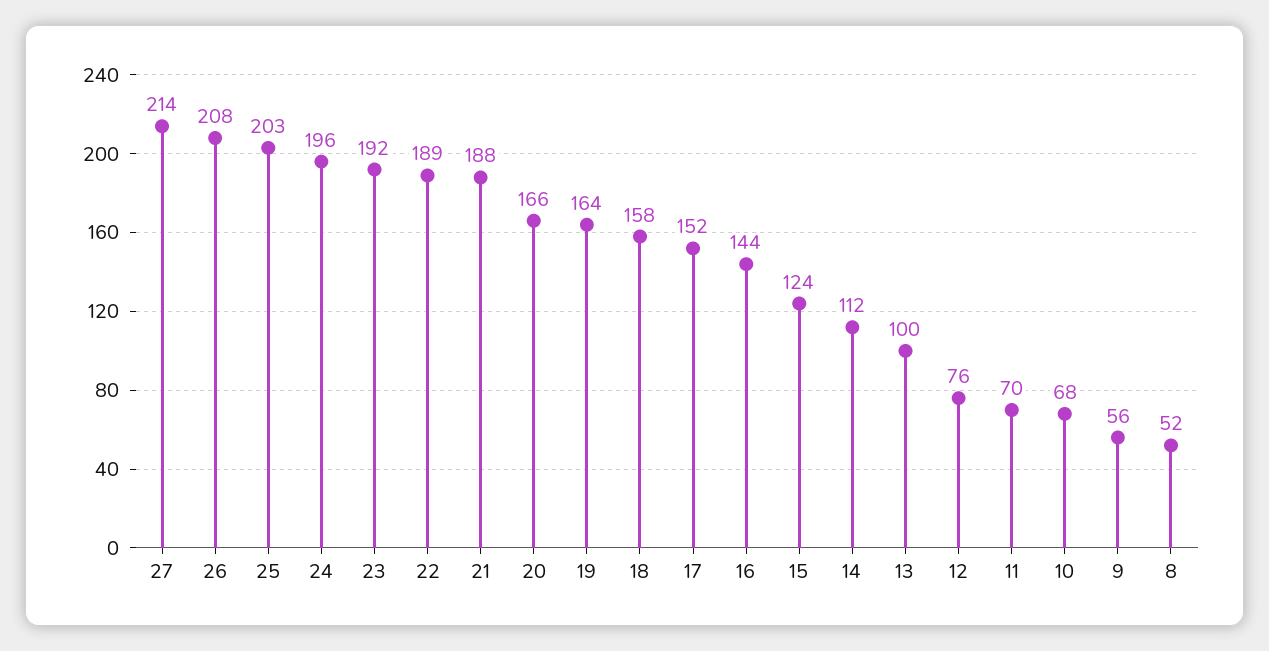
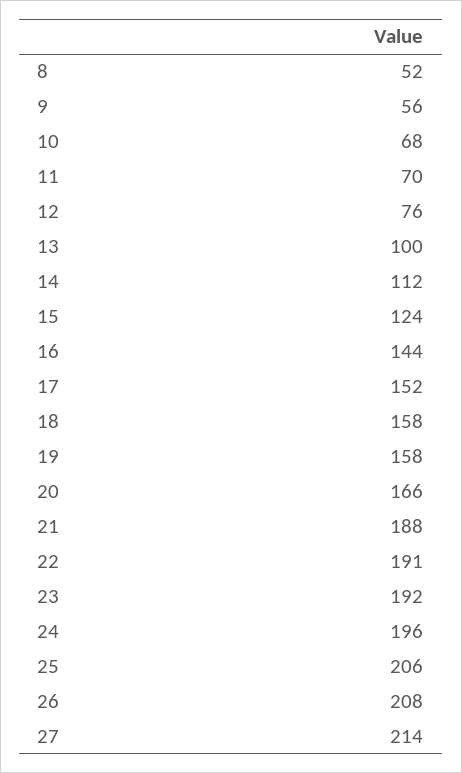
  {
    "27": 214,
    "26": 208,
-   "25": 203,
+   "25": 206,
    "24": 196,
    "23": 192,
-   "22": 189,
+   "22": 191,
    "21": 188,
    "20": 166,
-   "19": 164,
+   "19": 158,
    "18": 158,
    "17": 152,
    "16": 144,
    "15": 124,
    "14": 112,
    "13": 100,
    "12": 76,
    "11": 70,
    "10": 68,
    "9": 56,
    "8": 52
  }

